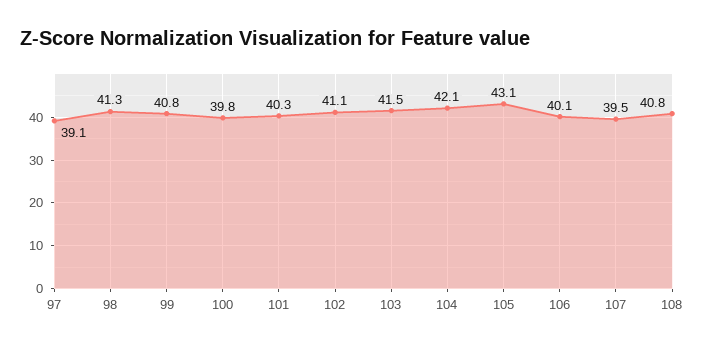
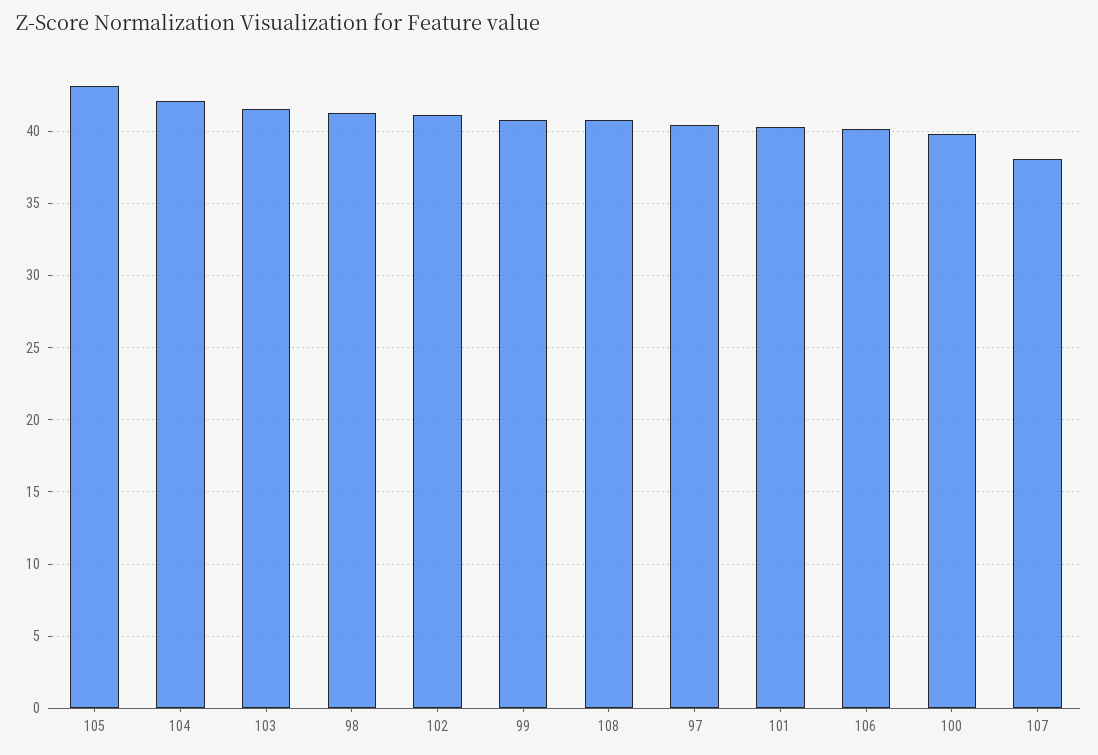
  {
-   "97": 39.1,
+   "97": 40.5,
    "98": 41.3,
    "99": 40.8,
    "100": 39.8,
    "101": 40.3,
    "102": 41.1,
    "103": 41.5,
    "104": 42.1,
    "105": 43.1,
    "106": 40.1,
-   "107": 39.5,
+   "107": 38,
    "108": 40.8
  }

